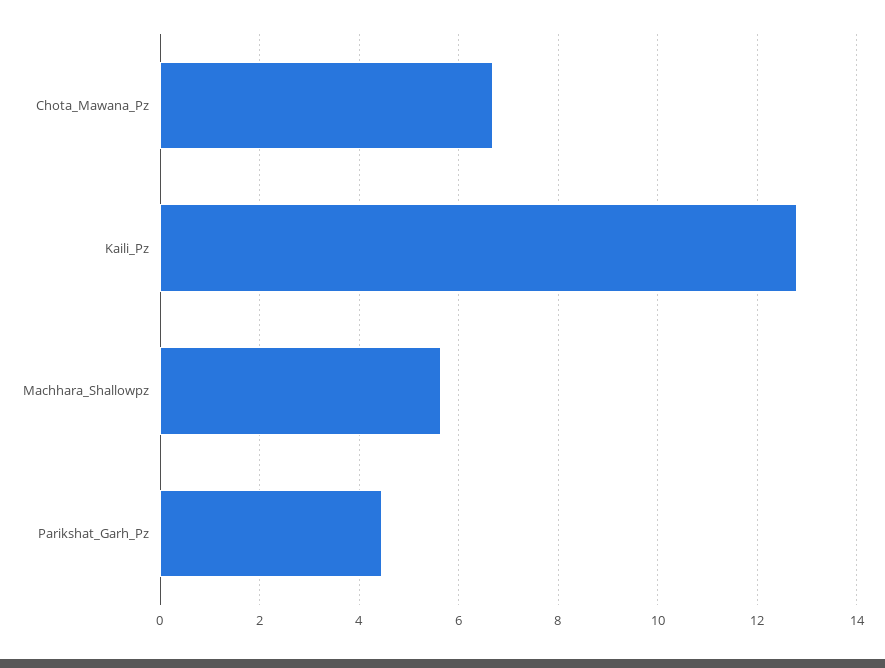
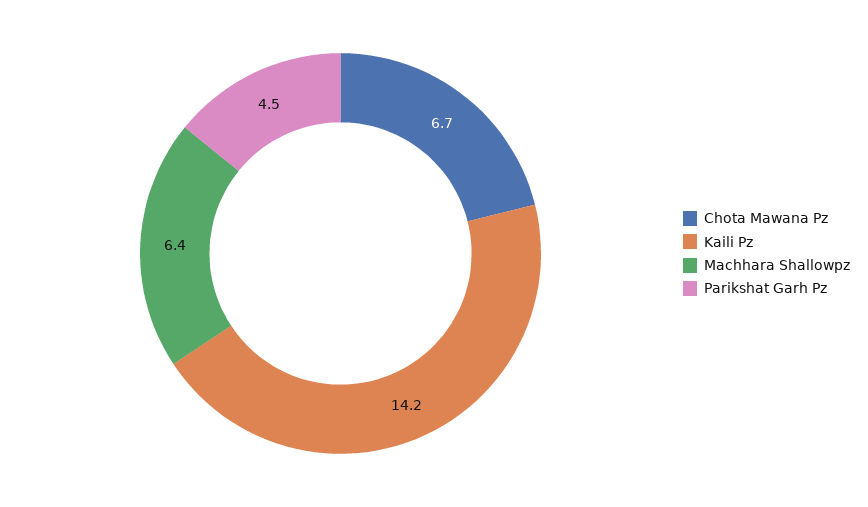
  {
    "Chota_Mawana_Pz": 6.7,
-   "Kaili_Pz": 12.8,
+   "Kaili_Pz": 14.2,
-   "Machhara_Shallowpz": 5.6,
+   "Machhara_Shallowpz": 6.4,
    "Parikshat_Garh_Pz": 4.5
  }

